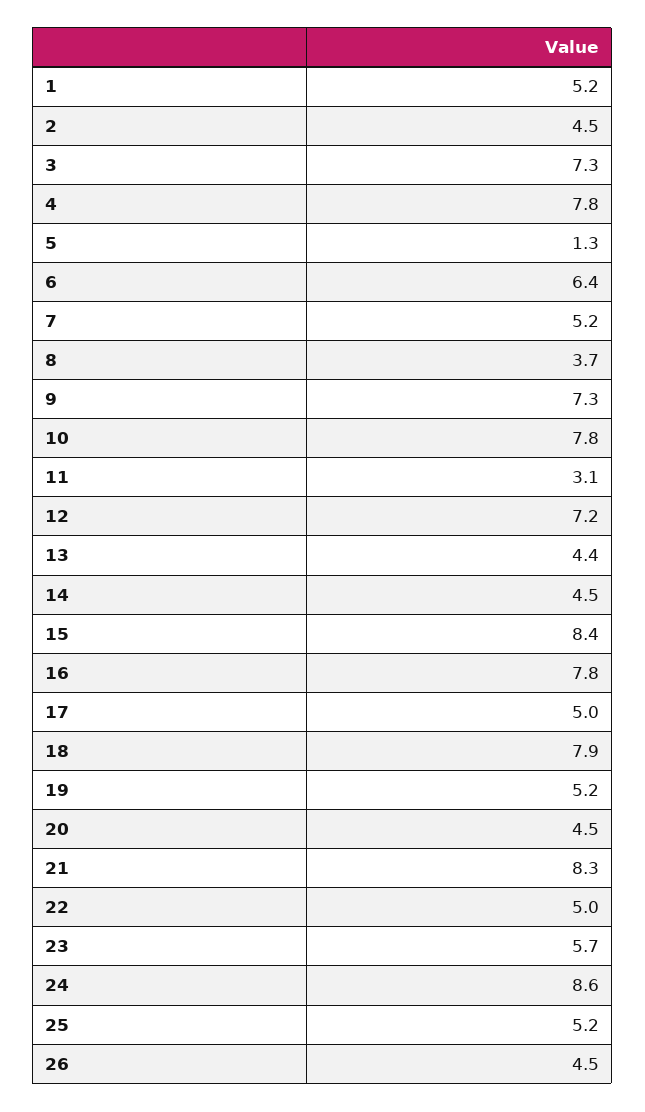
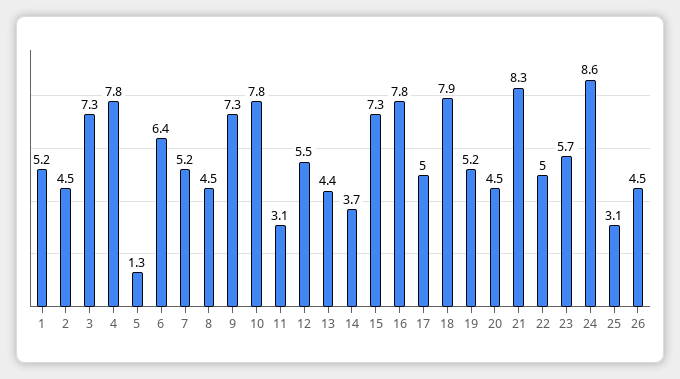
  {
    "1": 5.2,
    "2": 4.5,
    "3": 7.3,
    "4": 7.8,
    "5": 1.3,
    "6": 6.4,
    "7": 5.2,
-   "8": 3.7,
+   "8": 4.5,
    "9": 7.3,
    "10": 7.8,
    "11": 3.1,
-   "12": 7.2,
+   "12": 5.5,
    "13": 4.4,
-   "14": 4.5,
+   "14": 3.7,
-   "15": 8.4,
+   "15": 7.3,
    "16": 7.8,
    "17": 5,
    "18": 7.9,
    "19": 5.2,
    "20": 4.5,
    "21": 8.3,
    "22": 5,
    "23": 5.7,
    "24": 8.6,
-   "25": 5.2,
+   "25": 3.1,
    "26": 4.5
  }

